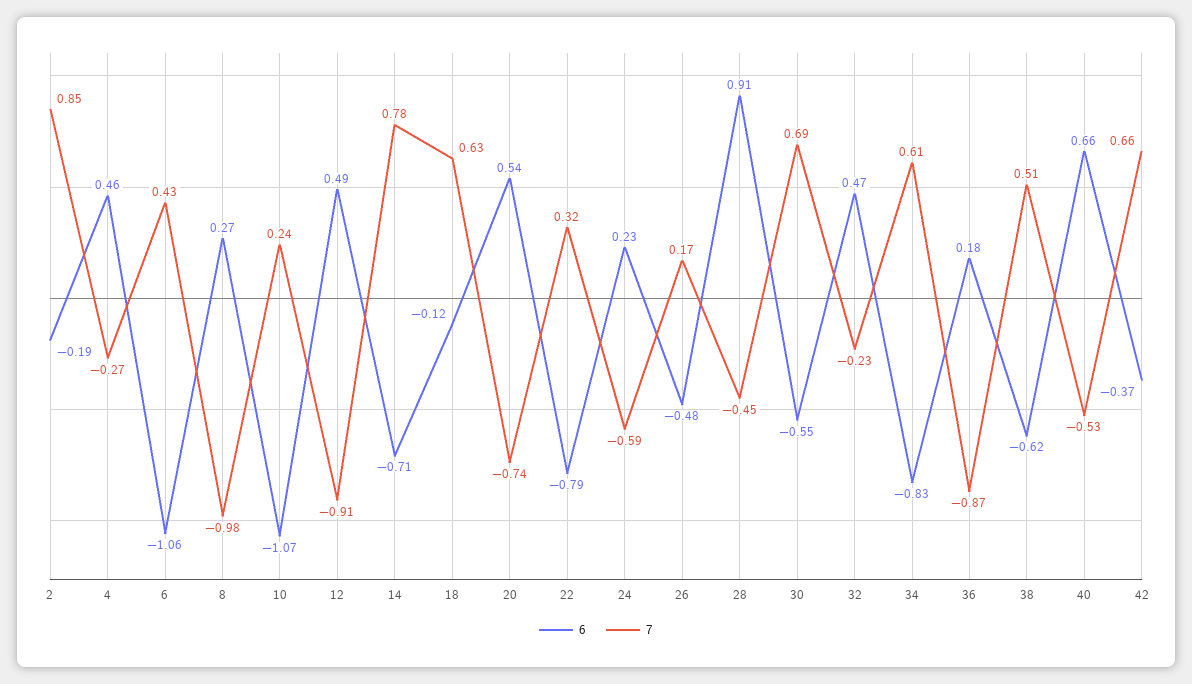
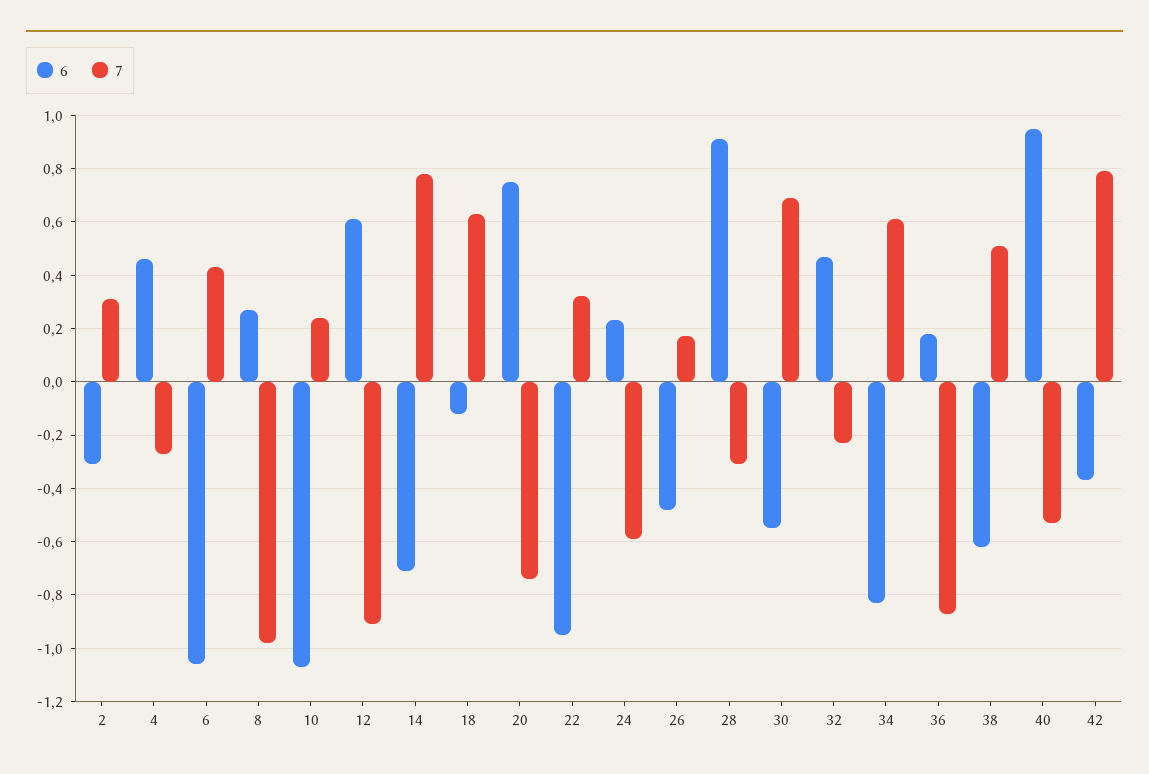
  {
    "6": {
-     "2": -0.19,
+     "2": -0.3,
      "4": 0.46,
      "6": -1.06,
      "8": 0.27,
      "10": -1.07,
-     "12": 0.49,
+     "12": 0.6,
      "14": -0.71,
      "18": -0.12,
-     "20": 0.54,
+     "20": 0.75,
-     "22": -0.79,
+     "22": -0.95,
      "24": 0.23,
      "26": -0.48,
      "28": 0.91,
      "30": -0.55,
      "32": 0.47,
      "34": -0.83,
      "36": 0.18,
      "38": -0.62,
-     "40": 0.66,
+     "40": 0.95,
      "42": -0.37
    },
    "7": {
-     "2": 0.85,
+     "2": 0.3,
      "4": -0.27,
      "6": 0.43,
      "8": -0.98,
      "10": 0.24,
      "12": -0.91,
      "14": 0.78,
      "18": 0.63,
      "20": -0.74,
      "22": 0.32,
      "24": -0.59,
      "26": 0.17,
-     "28": -0.45,
+     "28": -0.3,
      "30": 0.69,
      "32": -0.23,
      "34": 0.61,
      "36": -0.87,
      "38": 0.51,
      "40": -0.53,
-     "42": 0.66
+     "42": 0.8
    }
  }

